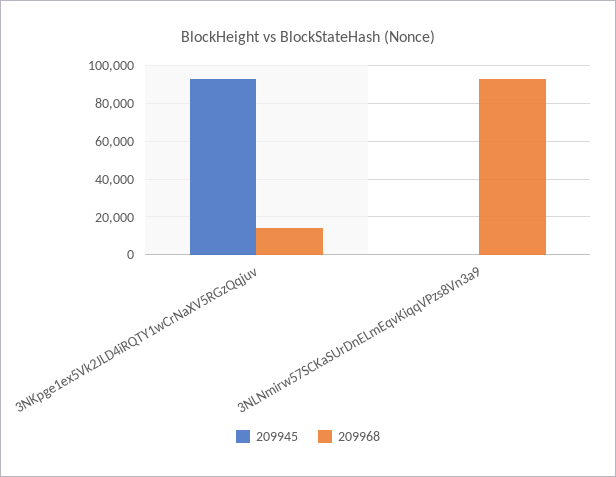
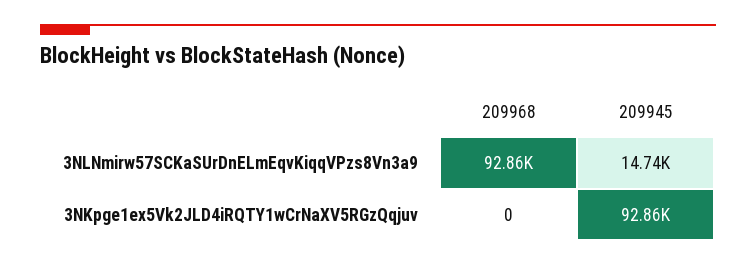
  {
    "209945": {
      "3NKpge1ex5Vk2JLD4iRQTY1wCrNaXV5RGzQqjuv": 92860,
-     "3NLNmirw57SCKaSUrDnELmEqvKiqqVPzs8Vn3a9": 0
+     "3NLNmirw57SCKaSUrDnELmEqvKiqqVPzs8Vn3a9": 14740
    },
    "209968": {
-     "3NKpge1ex5Vk2JLD4iRQTY1wCrNaXV5RGzQqjuv": 15000,
+     "3NKpge1ex5Vk2JLD4iRQTY1wCrNaXV5RGzQqjuv": 0,
      "3NLNmirw57SCKaSUrDnELmEqvKiqqVPzs8Vn3a9": 92860
    }
  }

